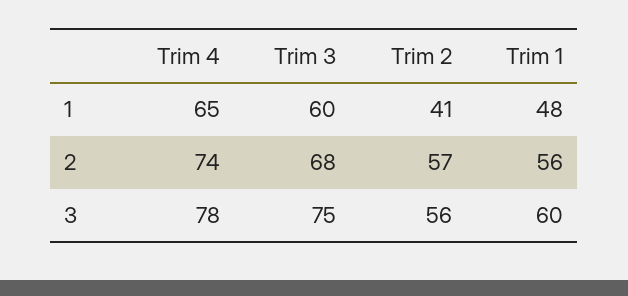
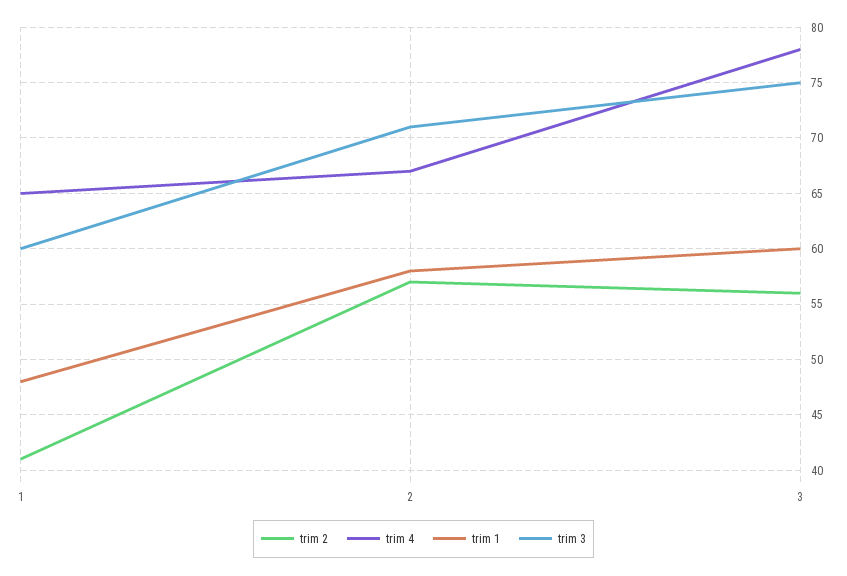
  {
    "Trim 4": {
      "1": 65,
-     "2": 74,
+     "2": 67,
      "3": 78
    },
    "Trim 3": {
      "1": 60,
-     "2": 68,
+     "2": 71,
      "3": 75
    },
    "Trim 2": {
      "1": 41,
      "2": 57,
      "3": 56
    },
    "Trim 1": {
      "1": 48,
-     "2": 56,
+     "2": 58,
      "3": 60
    }
  }

